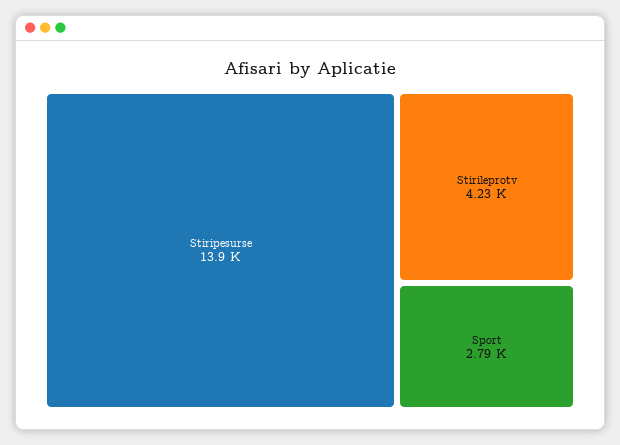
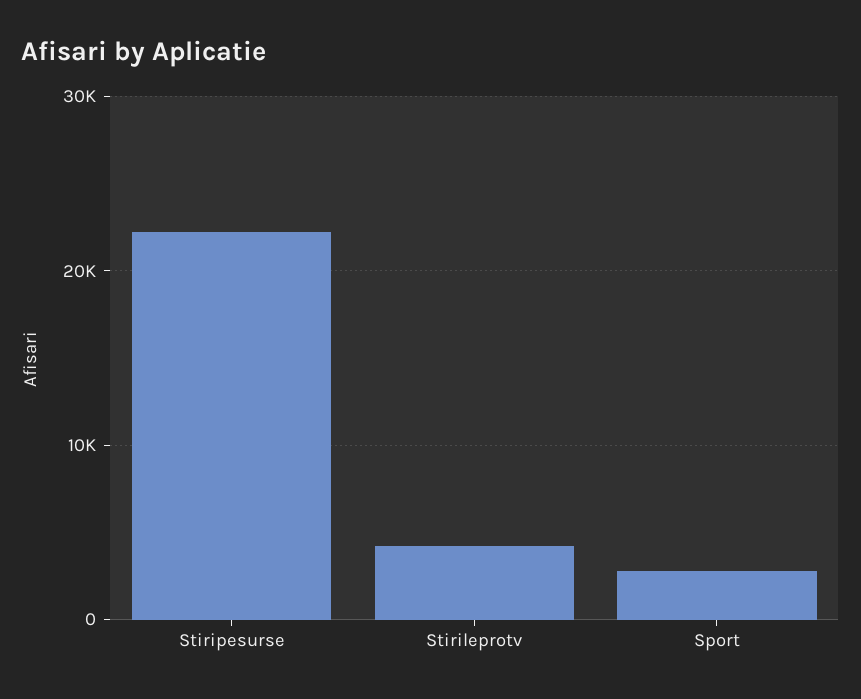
  {
-   "Stiripesurse": 13900,
+   "Stiripesurse": 22000,
    "Stirileprotv": 4230,
    "Sport": 2790
  }

